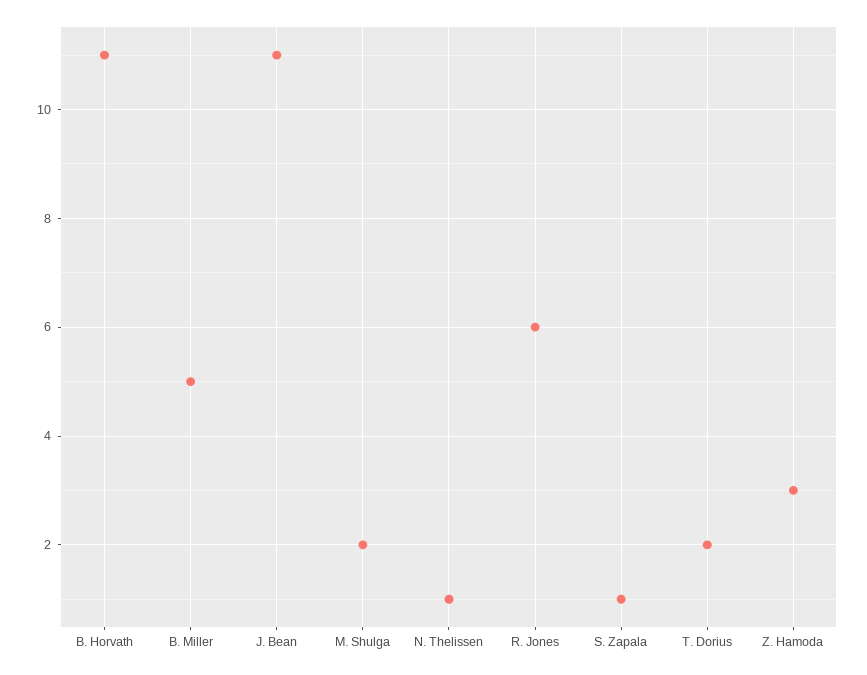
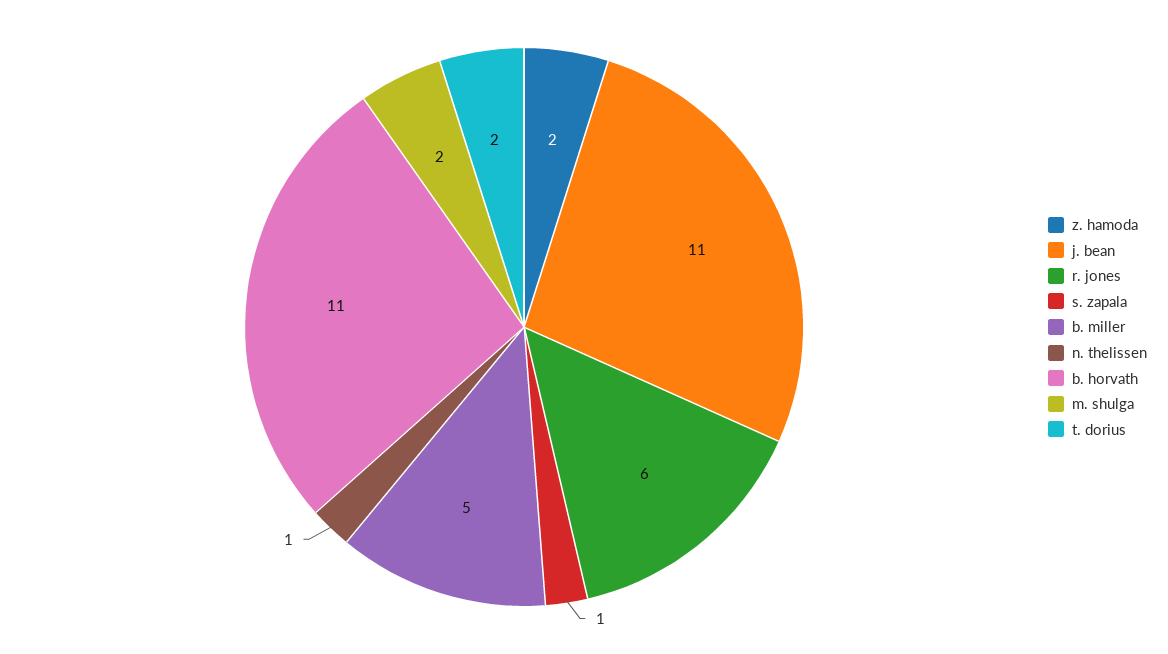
  {
    "B. Horvath": 11,
    "B. Miller": 5,
    "J. Bean": 11,
    "M. Shulga": 2,
    "N. Thelissen": 1,
    "R. Jones": 6,
    "S. Zapala": 1,
    "T. Dorius": 2,
-   "Z. Hamoda": 3
+   "Z. Hamoda": 2
  }

